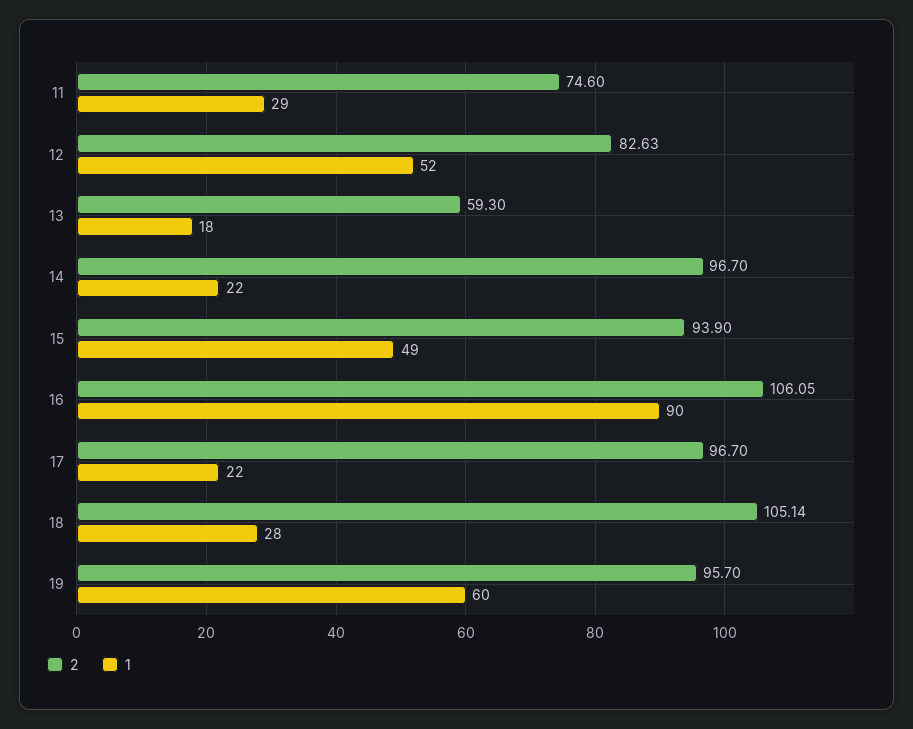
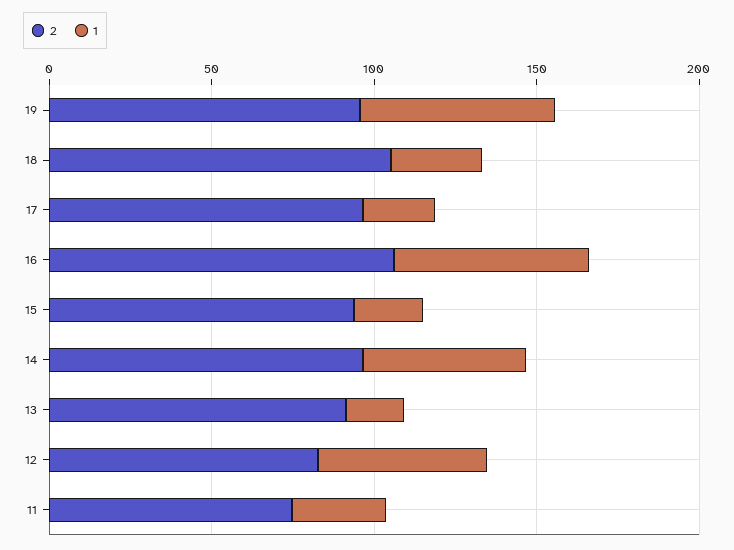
  {
    "2": {
      "11": 74.6,
      "12": 82.63,
-     "13": 59.3,
+     "13": 90,
      "14": 96.7,
      "15": 93.9,
      "16": 106.05,
      "17": 96.7,
      "18": 105.14,
      "19": 95.7
    },
    "1": {
      "11": 29,
      "12": 52,
      "13": 18,
-     "14": 22,
+     "14": 50,
-     "15": 49,
+     "15": 20,
-     "16": 90,
+     "16": 60,
      "17": 22,
      "18": 28,
      "19": 60
    }
  }

